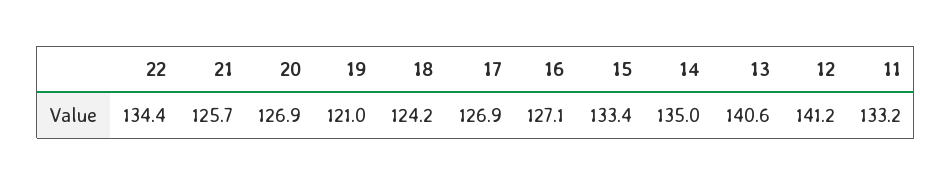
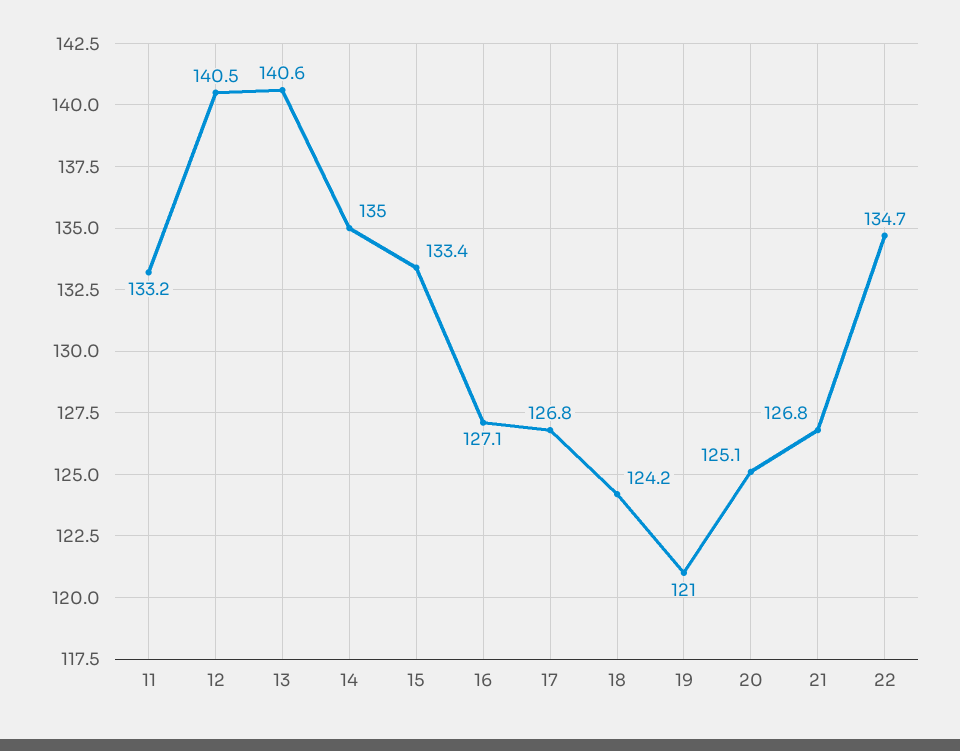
  {
-   "22": 134.4,
+   "22": 134.7,
-   "21": 125.7,
+   "21": 126.8,
-   "20": 126.9,
+   "20": 125.1,
    "19": 121,
    "18": 124.2,
-   "17": 126.9,
+   "17": 126.8,
    "16": 127.1,
    "15": 133.4,
    "14": 135,
    "13": 140.6,
-   "12": 141.2,
+   "12": 140.5,
    "11": 133.2
  }

